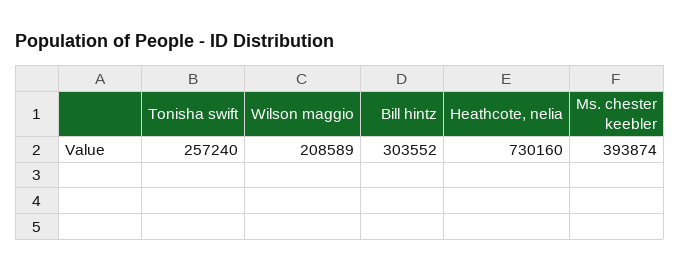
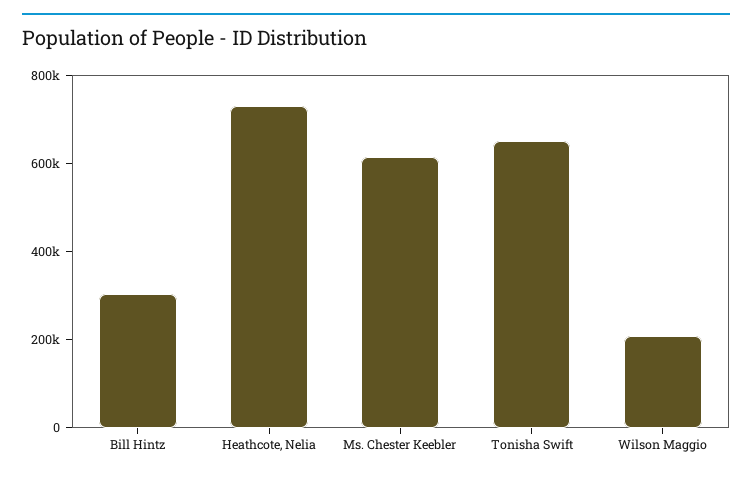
  {
-   "Tonisha swift": 257240,
+   "Tonisha swift": 650000,
    "Wilson maggio": 208589,
    "Bill hintz": 303552,
    "Heathcote, nelia": 730160,
-   "Ms. chester keebler": 393874
+   "Ms. chester keebler": 600000
  }

